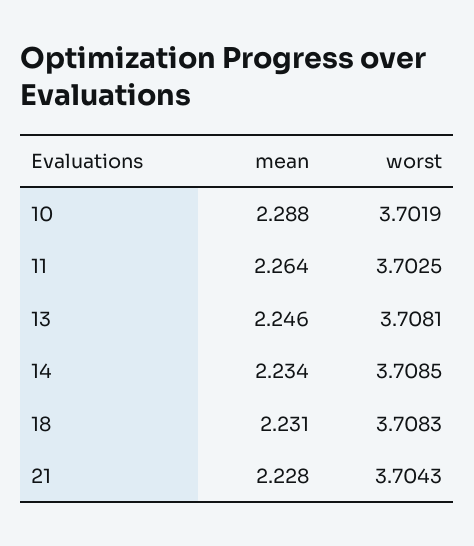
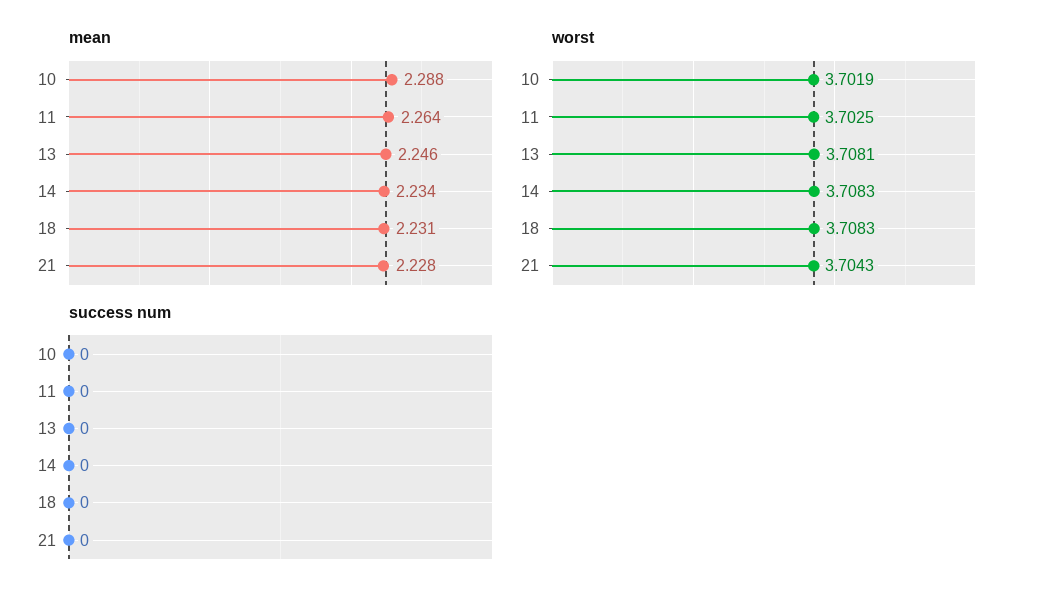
  {
    "mean": {
      "10": 2.288,
      "11": 2.264,
      "13": 2.246,
      "14": 2.234,
      "18": 2.231,
      "21": 2.228
    },
    "worst": {
      "10": 3.7019,
      "11": 3.7025,
      "13": 3.7081,
-     "14": 3.7085,
+     "14": 3.7083,
      "18": 3.7083,
      "21": 3.7043
-   }
+   },
+   "success num": {
+     "10": 0,
+     "11": 0,
+     "13": 0,
+     "14": 0,
+     "18": 0,
+     "21": 0
+   }
  }

